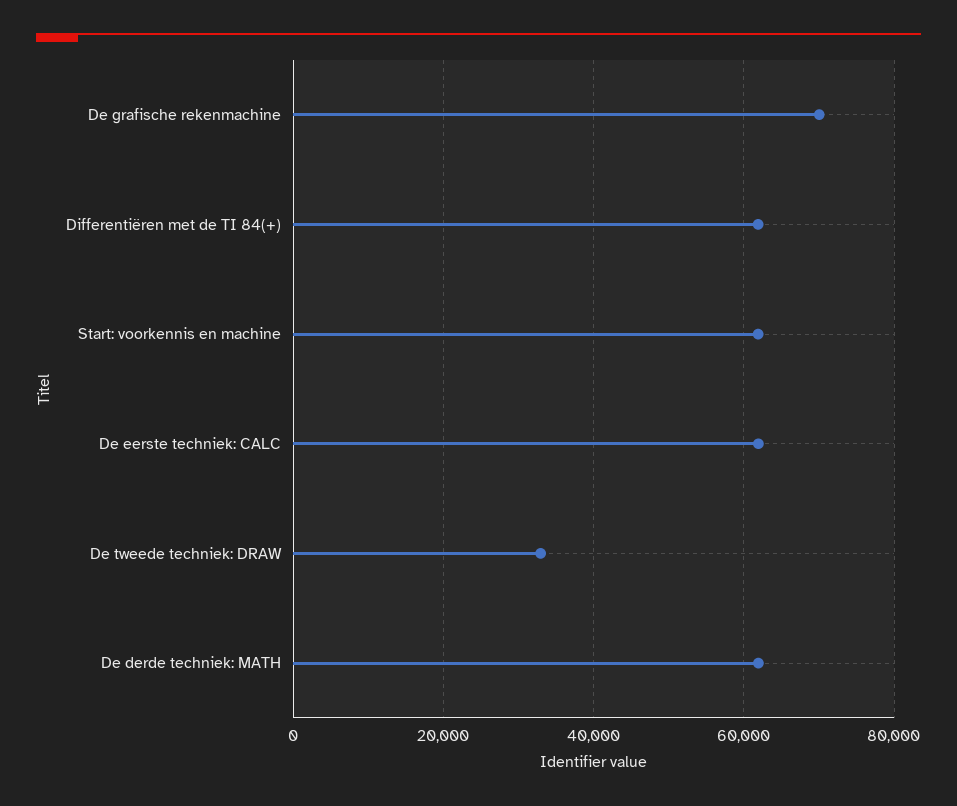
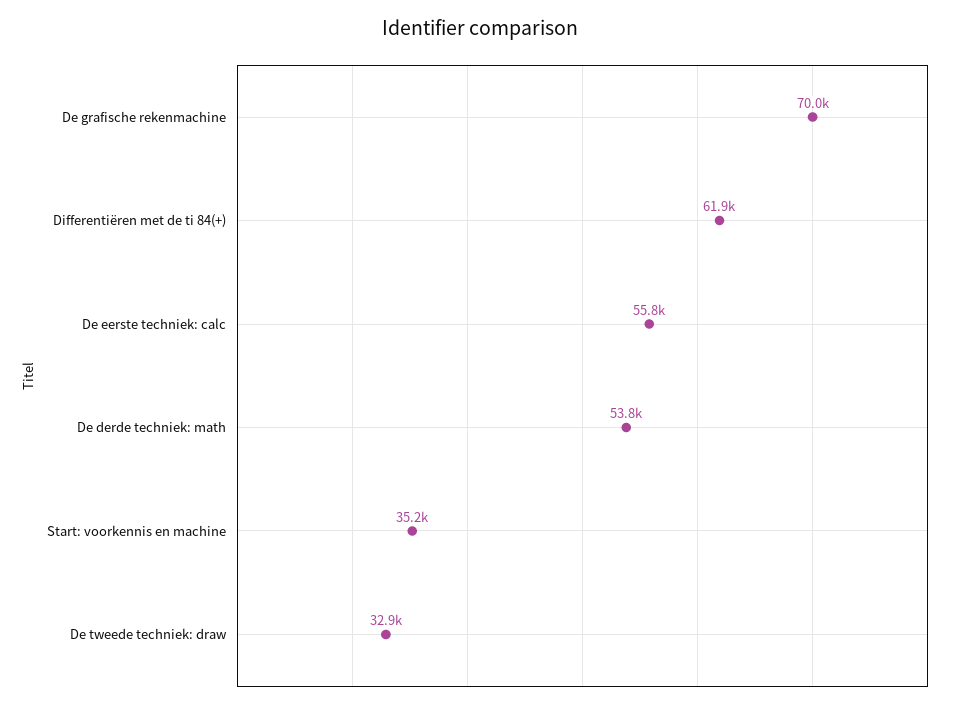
  {
    "De grafische rekenmachine": 70000,
    "Differentiëren met de TI 84(+)": 61900,
-   "Start: voorkennis en machine": 62000,
+   "Start: voorkennis en machine": 35200,
-   "De eerste techniek: CALC": 62000,
+   "De eerste techniek: CALC": 55800,
    "De tweede techniek: DRAW": 32900,
-   "De derde techniek: MATH": 62000
+   "De derde techniek: MATH": 53800
  }

